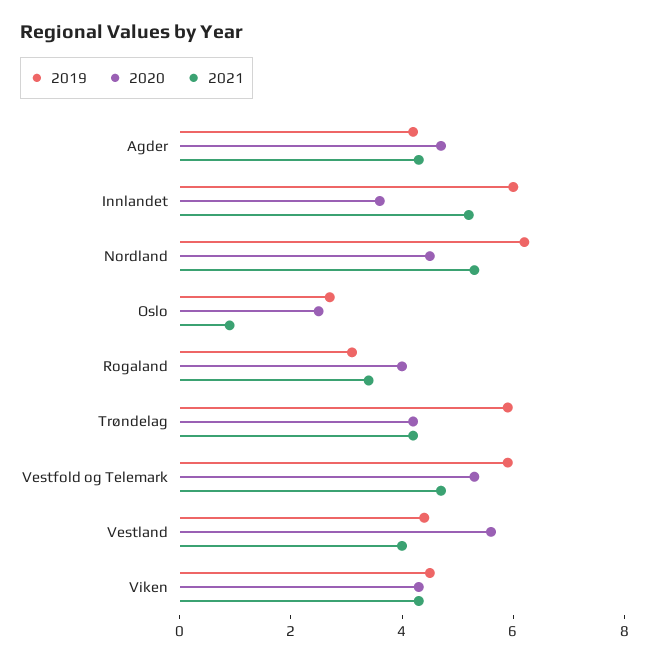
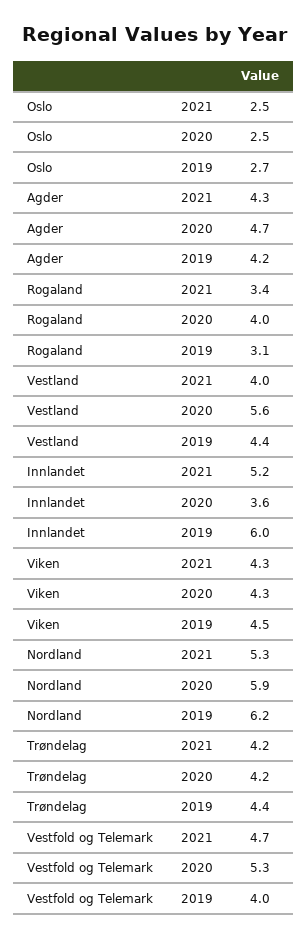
  {
    "2019": {
      "Agder": 4.2,
      "Innlandet": 6,
      "Nordland": 6.2,
      "Oslo": 2.7,
      "Rogaland": 3.1,
-     "Trøndelag": 6,
+     "Trøndelag": 4.4,
-     "Vestfold og Telemark": 6,
+     "Vestfold og Telemark": 4,
      "Vestland": 4.4,
      "Viken": 4.5
    },
    "2020": {
      "Agder": 4.7,
      "Innlandet": 3.6,
-     "Nordland": 4.5,
+     "Nordland": 5.9,
      "Oslo": 2.5,
      "Rogaland": 4,
      "Trøndelag": 4.2,
      "Vestfold og Telemark": 5.3,
      "Vestland": 5.6,
      "Viken": 4.3
    },
    "2021": {
      "Agder": 4.3,
      "Innlandet": 5.2,
      "Nordland": 5.3,
-     "Oslo": 1,
+     "Oslo": 2.5,
      "Rogaland": 3.4,
      "Trøndelag": 4.2,
      "Vestfold og Telemark": 4.7,
      "Vestland": 4,
      "Viken": 4.3
    }
  }

